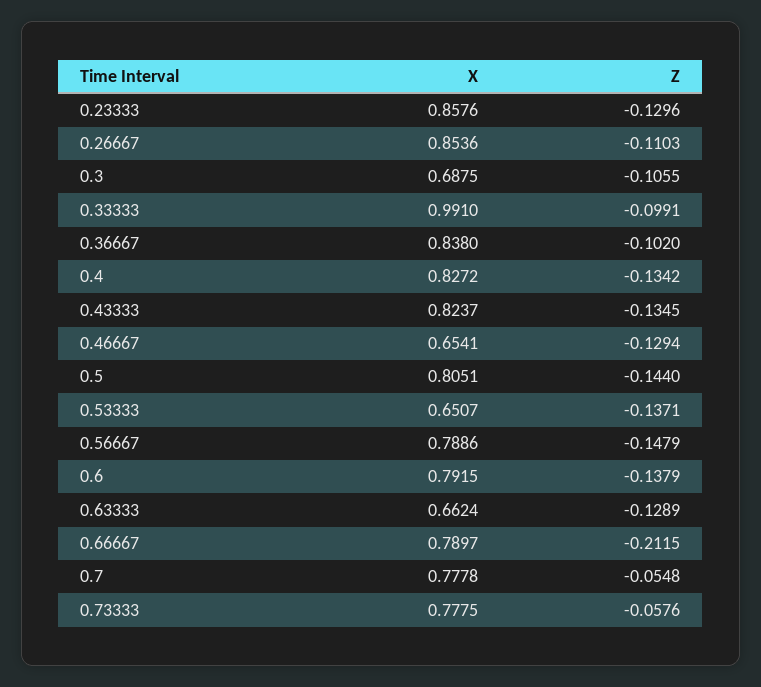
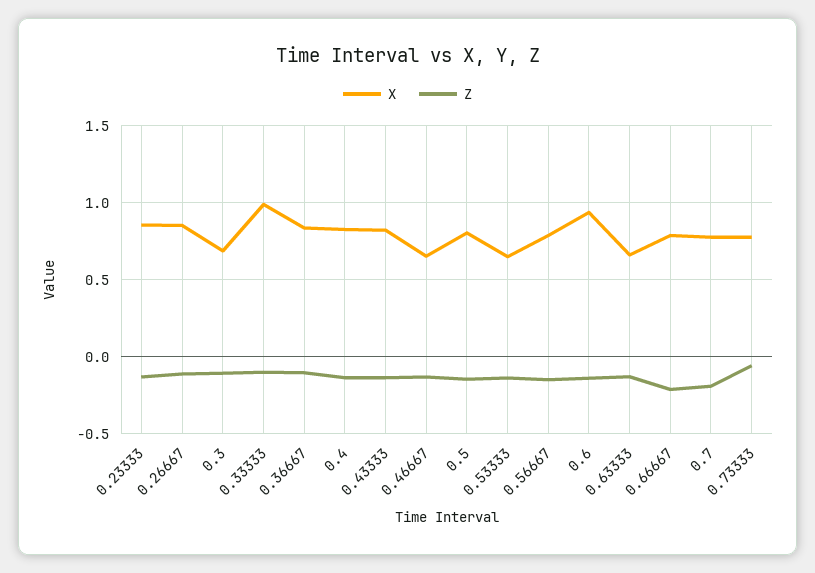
  {
    "X": {
      "0.23333": 0.8576,
      "0.26667": 0.8536,
      "0.3": 0.6875,
      "0.33333": 0.991,
      "0.36667": 0.838,
      "0.4": 0.8272,
      "0.43333": 0.8237,
      "0.46667": 0.6541,
      "0.5": 0.8051,
      "0.53333": 0.6507,
      "0.56667": 0.7886,
-     "0.6": 0.7915,
+     "0.6": 0.95,
      "0.63333": 0.6624,
      "0.66667": 0.7897,
      "0.7": 0.7778,
      "0.73333": 0.7775
    },
    "Z": {
      "0.23333": -0.1296,
      "0.26667": -0.1103,
      "0.3": -0.1055,
      "0.33333": -0.0991,
      "0.36667": -0.102,
      "0.4": -0.1342,
      "0.43333": -0.1345,
      "0.46667": -0.1294,
      "0.5": -0.144,
      "0.53333": -0.1371,
      "0.56667": -0.1479,
      "0.6": -0.1379,
      "0.63333": -0.1289,
      "0.66667": -0.2115,
-     "0.7": -0.0548,
+     "0.7": -0.2,
      "0.73333": -0.0576
    }
  }

